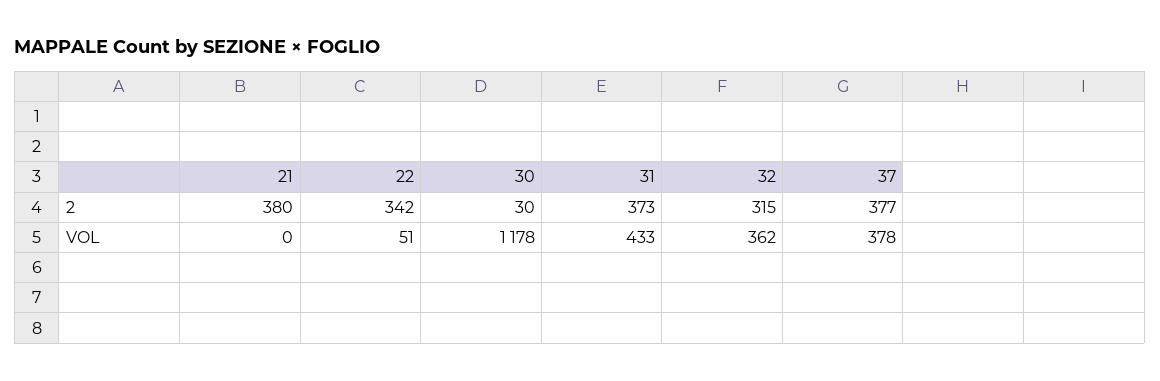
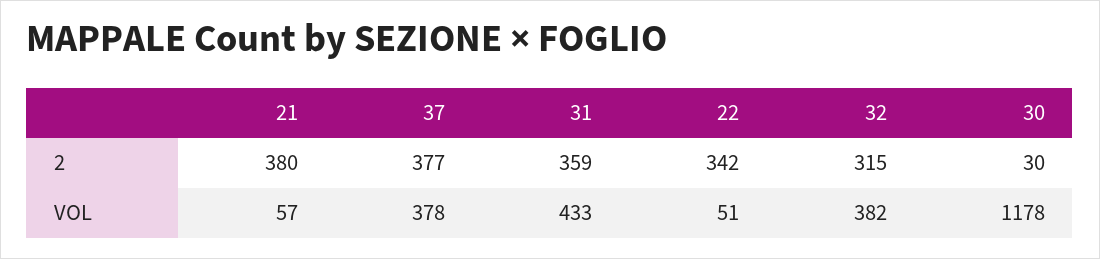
  {
    "21": {
      "2": 380,
-     "VOL": 0
+     "VOL": 57
    },
    "22": {
      "2": 342,
      "VOL": 51
    },
    "30": {
      "2": 30,
      "VOL": 1178
    },
    "31": {
-     "2": 373,
+     "2": 359,
      "VOL": 433
    },
    "32": {
      "2": 315,
-     "VOL": 362
+     "VOL": 382
    },
    "37": {
      "2": 377,
      "VOL": 378
    }
  }

